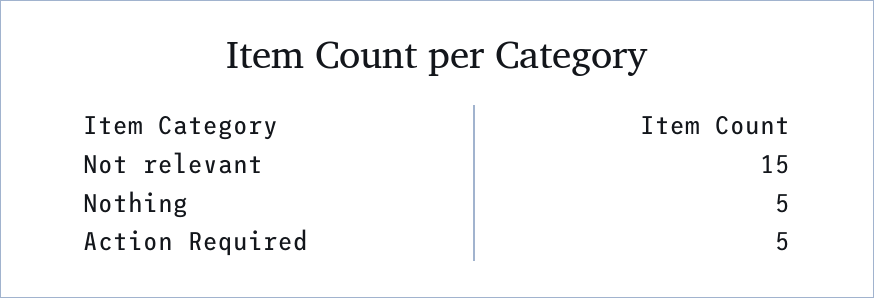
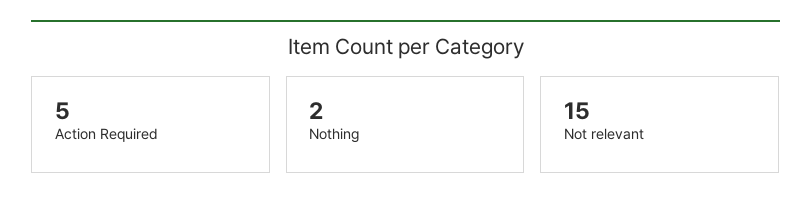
  {
    "Not relevant": 15,
-   "Nothing": 5,
+   "Nothing": 2,
    "Action Required": 5
  }

